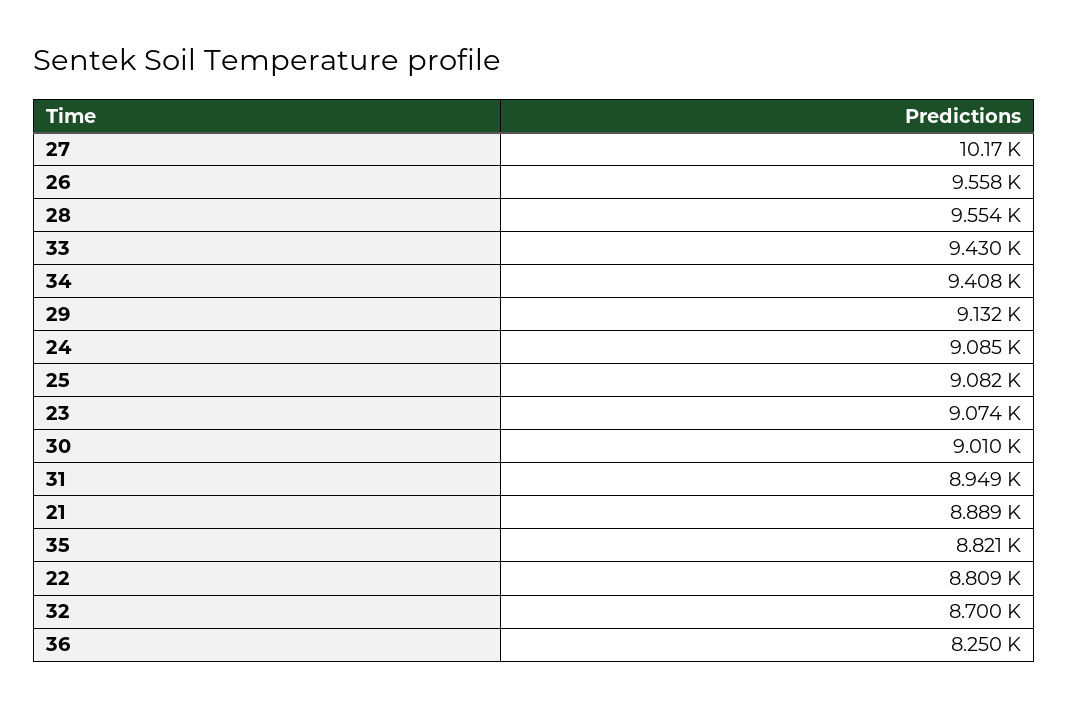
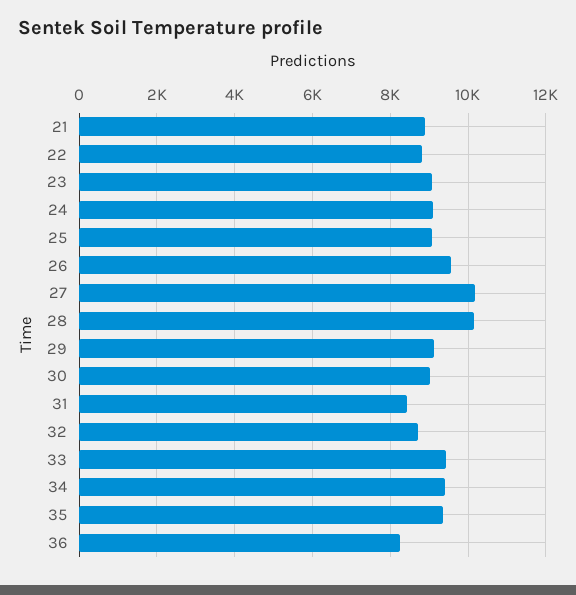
  {
    "27": 10170,
    "26": 9558,
-   "28": 9554,
+   "28": 10200,
    "33": 9430,
    "34": 9408,
    "29": 9132,
    "24": 9085,
    "25": 9082,
    "23": 9074,
    "30": 9010,
-   "31": 8949,
+   "31": 8400,
    "21": 8889,
-   "35": 8821,
+   "35": 9400,
    "22": 8809,
    "32": 8700,
    "36": 8250
  }

